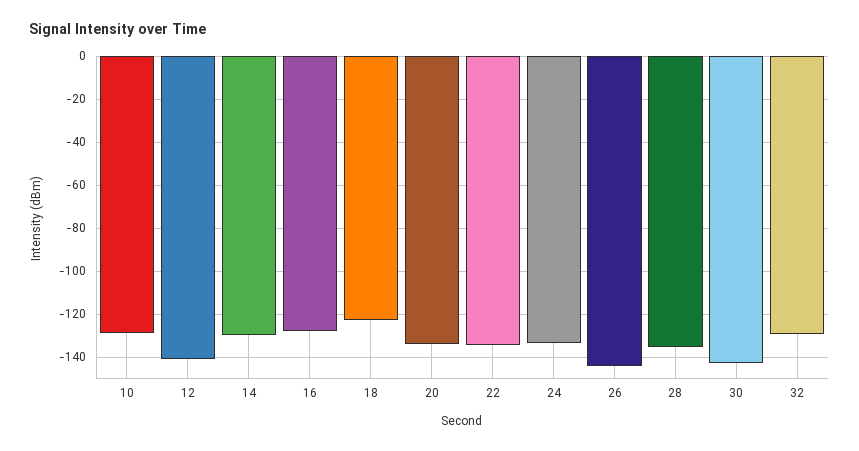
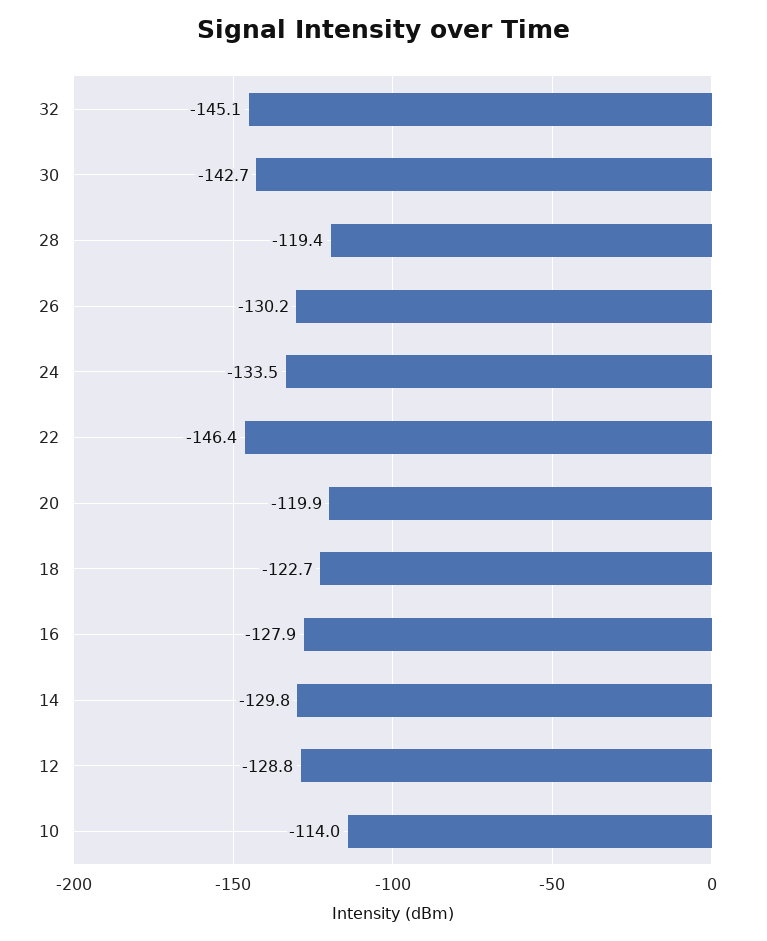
  {
-   "10": -130,
+   "10": -114,
-   "12": -140,
+   "12": -128.8,
    "14": -129.8,
    "16": -127.9,
    "18": -122.7,
-   "20": -135,
+   "20": -119.9,
-   "22": -135,
+   "22": -146.4,
    "24": -133.5,
-   "26": -145,
+   "26": -130.2,
-   "28": -135,
+   "28": -119.4,
    "30": -142.7,
-   "32": -130
+   "32": -145.1
  }

